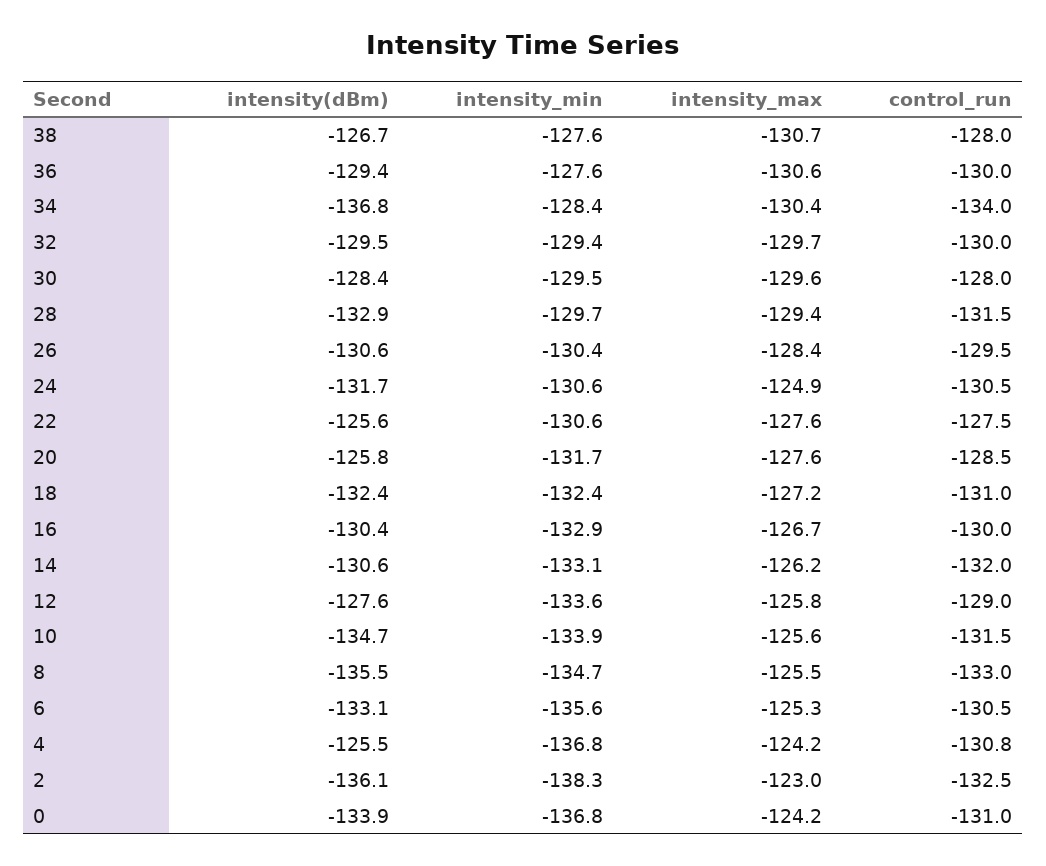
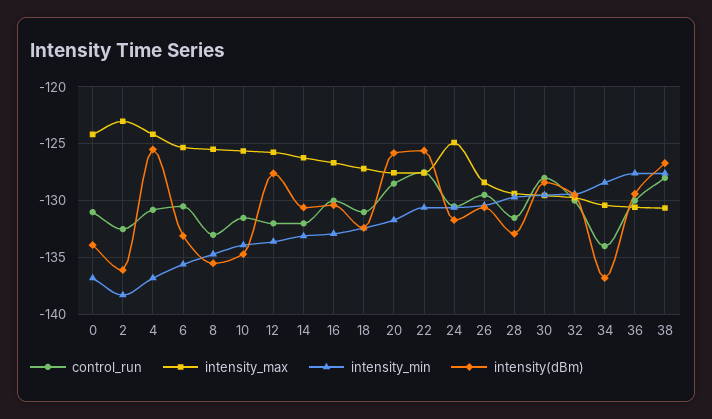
  {
    "intensity(dBm)": {
      "38": -126.7,
      "36": -129.4,
      "34": -136.8,
      "32": -129.5,
      "30": -128.4,
      "28": -132.9,
      "26": -130.6,
      "24": -131.7,
      "22": -125.6,
      "20": -125.8,
      "18": -132.4,
      "16": -130.4,
      "14": -130.6,
      "12": -127.6,
      "10": -134.7,
      "8": -135.5,
      "6": -133.1,
      "4": -125.5,
      "2": -136.1,
      "0": -133.9
    },
    "intensity_min": {
      "38": -127.6,
      "36": -127.6,
      "34": -128.4,
      "32": -129.4,
      "30": -129.5,
      "28": -129.7,
      "26": -130.4,
      "24": -130.6,
      "22": -130.6,
      "20": -131.7,
      "18": -132.4,
      "16": -132.9,
      "14": -133.1,
      "12": -133.6,
      "10": -133.9,
      "8": -134.7,
      "6": -135.6,
      "4": -136.8,
      "2": -138.3,
      "0": -136.8
    },
    "intensity_max": {
      "38": -130.7,
      "36": -130.6,
      "34": -130.4,
      "32": -129.7,
      "30": -129.6,
      "28": -129.4,
      "26": -128.4,
      "24": -124.9,
      "22": -127.6,
      "20": -127.6,
      "18": -127.2,
      "16": -126.7,
      "14": -126.2,
      "12": -125.8,
      "10": -125.6,
      "8": -125.5,
      "6": -125.3,
      "4": -124.2,
      "2": -123,
      "0": -124.2
    },
    "control_run": {
      "38": -128,
      "36": -130,
      "34": -134,
      "32": -130,
      "30": -128,
      "28": -131.5,
      "26": -129.5,
      "24": -130.5,
      "22": -127.5,
      "20": -128.5,
      "18": -131,
      "16": -130,
      "14": -132,
-     "12": -129,
+     "12": -132,
      "10": -131.5,
      "8": -133,
      "6": -130.5,
      "4": -130.8,
      "2": -132.5,
      "0": -131
    }
  }

